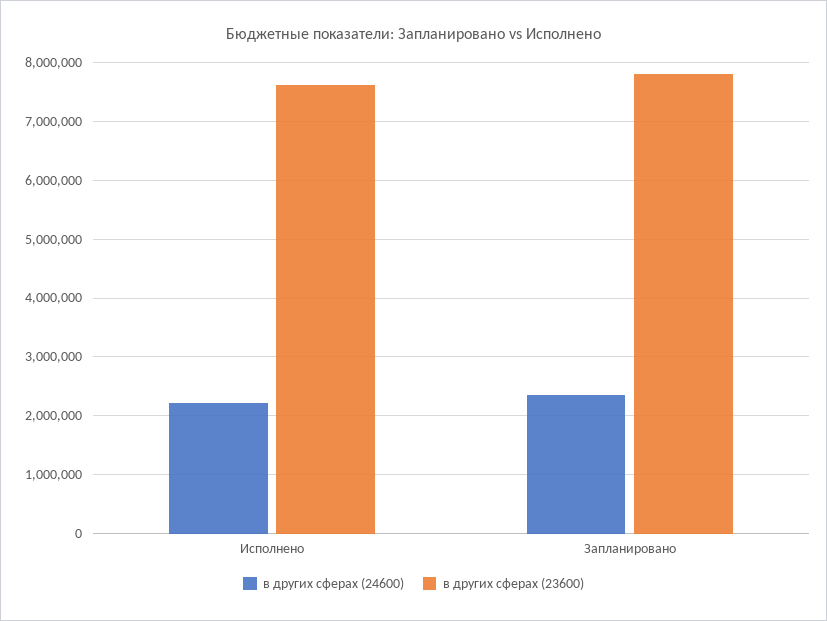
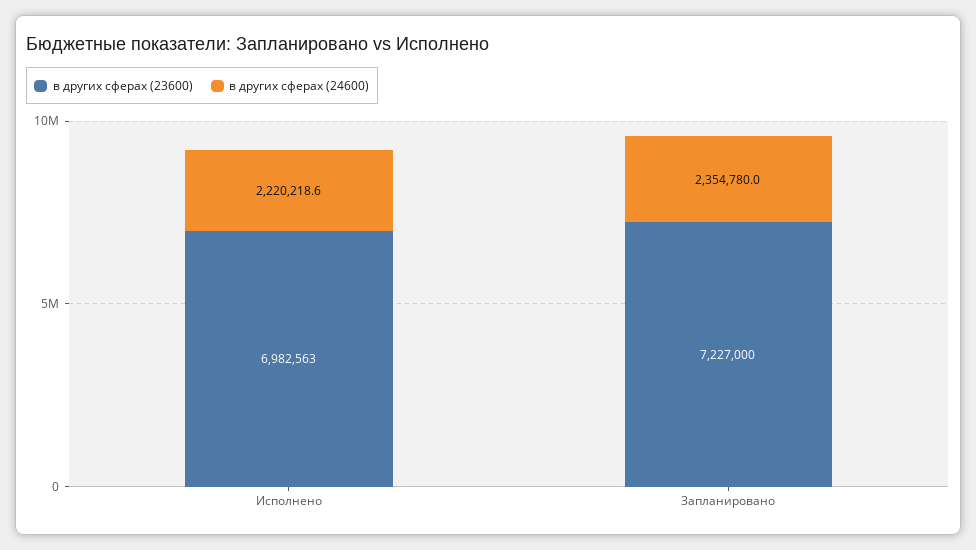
  {
    "в других сферах (24600)": {
      "Исполнено": 2220218.6,
      "Запланировано": 2354780
    },
    "в других сферах (23600)": {
-     "Исполнено": 7600000,
+     "Исполнено": 6982563,
-     "Запланировано": 7800000
+     "Запланировано": 7227000
    }
  }

